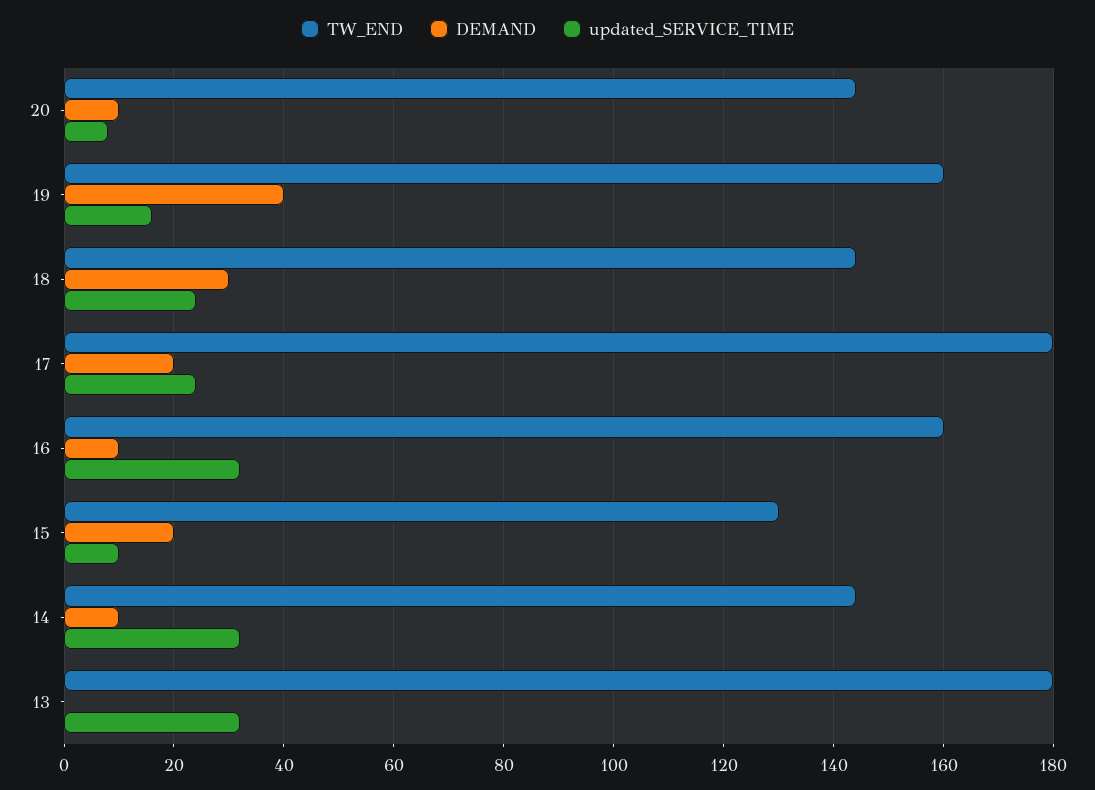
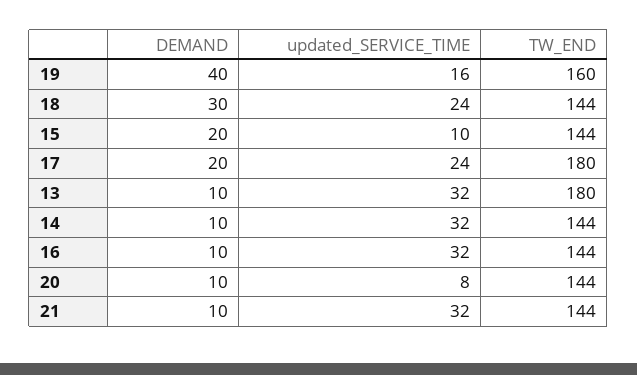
  {
    "TW_END": {
      "20": 144,
      "19": 160,
      "18": 144,
      "17": 180,
-     "16": 160,
+     "16": 144,
-     "15": 130,
+     "15": 144,
      "14": 144,
-     "13": 180
+     "13": 180,
+     "21": 144
    },
    "DEMAND": {
      "20": 10,
      "19": 40,
      "18": 30,
      "17": 20,
      "16": 10,
      "15": 20,
      "14": 10,
-     "13": 0
+     "13": 10,
+     "21": 10
    },
    "updated_SERVICE_TIME": {
      "20": 8,
      "19": 16,
      "18": 24,
      "17": 24,
      "16": 32,
      "15": 10,
      "14": 32,
-     "13": 32
+     "13": 32,
+     "21": 32
    }
  }

